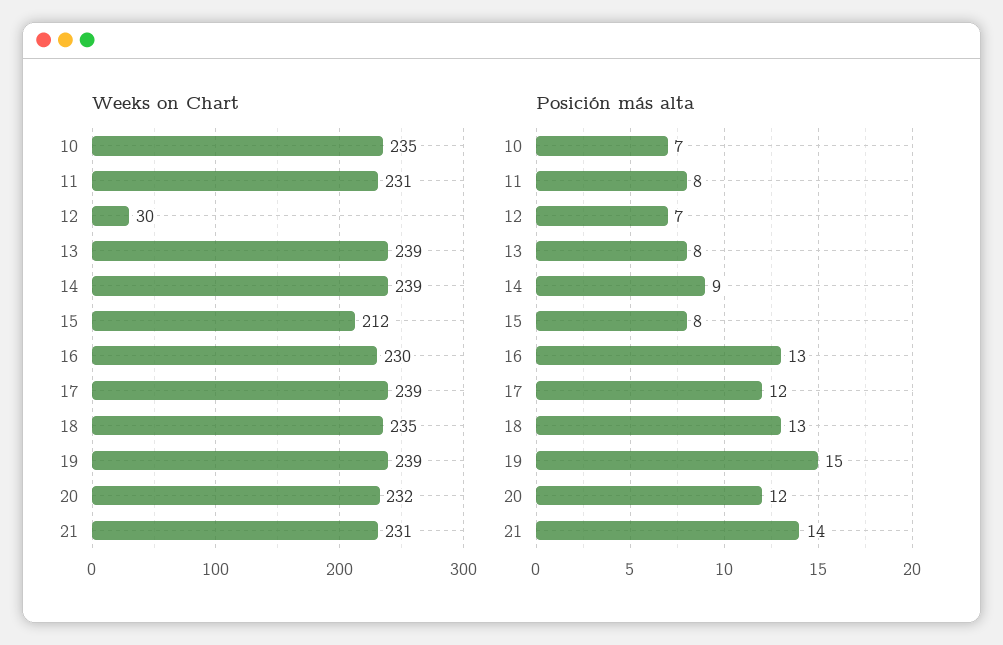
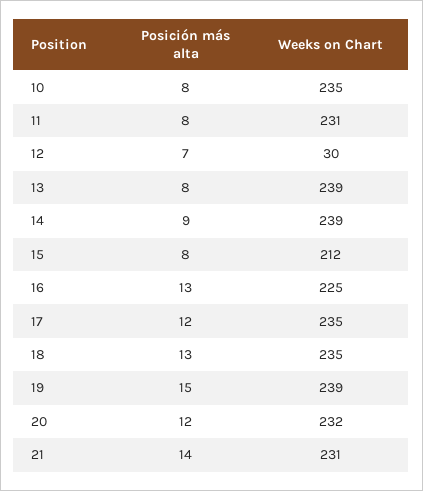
  {
    "Weeks on Chart": {
      "10": 235,
      "11": 231,
      "12": 30,
      "13": 239,
      "14": 239,
      "15": 212,
-     "16": 230,
+     "16": 225,
-     "17": 239,
+     "17": 235,
      "18": 235,
      "19": 239,
      "20": 232,
      "21": 231
    },
    "Posición más alta": {
-     "10": 7,
+     "10": 8,
      "11": 8,
      "12": 7,
      "13": 8,
      "14": 9,
      "15": 8,
      "16": 13,
      "17": 12,
      "18": 13,
      "19": 15,
      "20": 12,
      "21": 14
    }
  }

